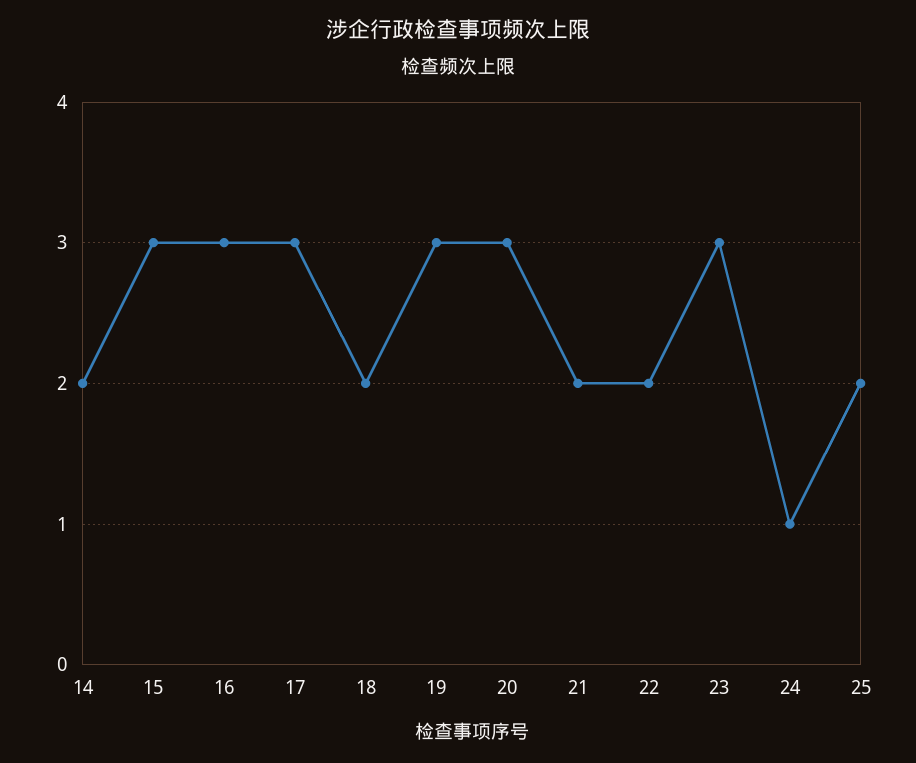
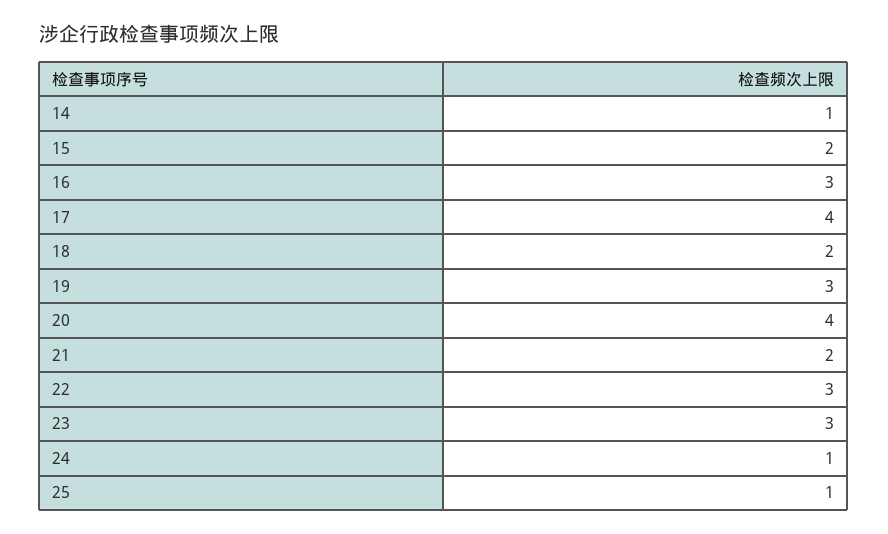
  {
-   "14": 2,
+   "14": 1,
-   "15": 3,
+   "15": 2,
    "16": 3,
-   "17": 3,
+   "17": 4,
    "18": 2,
    "19": 3,
-   "20": 3,
+   "20": 4,
    "21": 2,
-   "22": 2,
+   "22": 3,
    "23": 3,
    "24": 1,
-   "25": 2
+   "25": 1
  }

